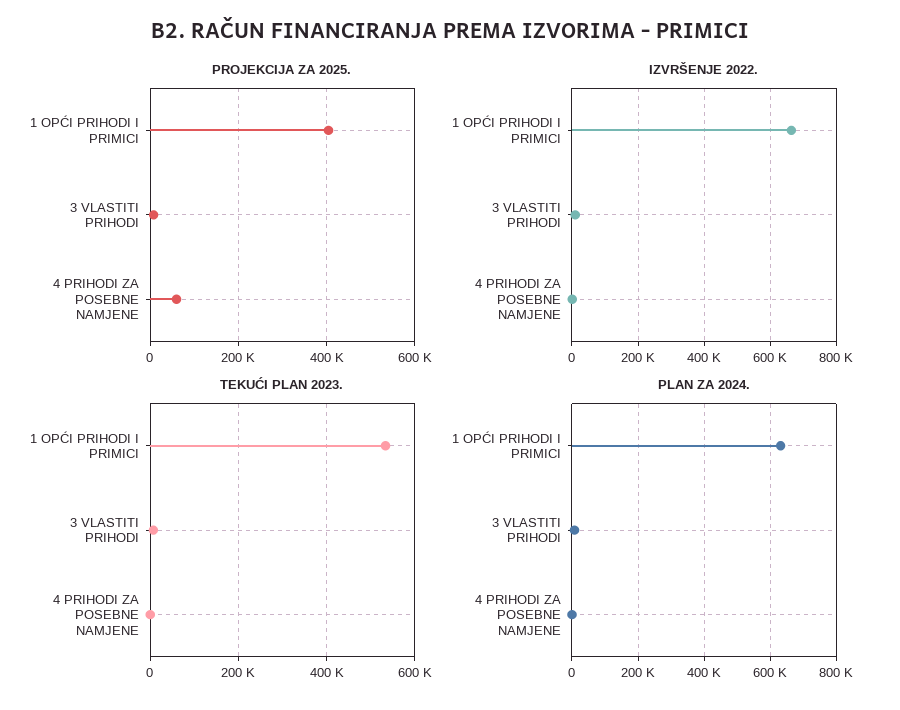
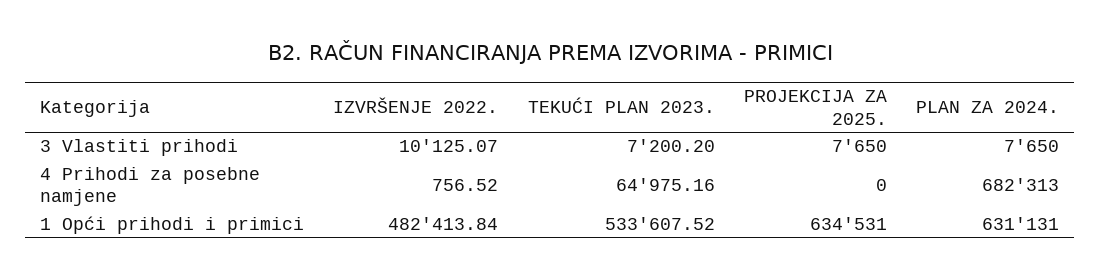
  {
    "PROJEKCIJA ZA 2025.": {
-     "1 OPĆI PRIHODI I PRIMICI": 400000,
+     "1 OPĆI PRIHODI I PRIMICI": 634531,
      "3 VLASTITI PRIHODI": 7650,
-     "4 PRIHODI ZA POSEBNE NAMJENE": 60000
+     "4 PRIHODI ZA POSEBNE NAMJENE": 0
    },
    "IZVRŠENJE 2022.": {
-     "1 OPĆI PRIHODI I PRIMICI": 660000,
+     "1 OPĆI PRIHODI I PRIMICI": 482413.84,
      "3 VLASTITI PRIHODI": 10125.07,
      "4 PRIHODI ZA POSEBNE NAMJENE": 756.52
    },
    "TEKUĆI PLAN 2023.": {
      "1 OPĆI PRIHODI I PRIMICI": 533607.52,
      "3 VLASTITI PRIHODI": 7200.2,
-     "4 PRIHODI ZA POSEBNE NAMJENE": 0
+     "4 PRIHODI ZA POSEBNE NAMJENE": 64975.16
    },
    "PLAN ZA 2024.": {
      "1 OPĆI PRIHODI I PRIMICI": 631131,
      "3 VLASTITI PRIHODI": 7650,
-     "4 PRIHODI ZA POSEBNE NAMJENE": 0
+     "4 PRIHODI ZA POSEBNE NAMJENE": 682313
    }
  }

